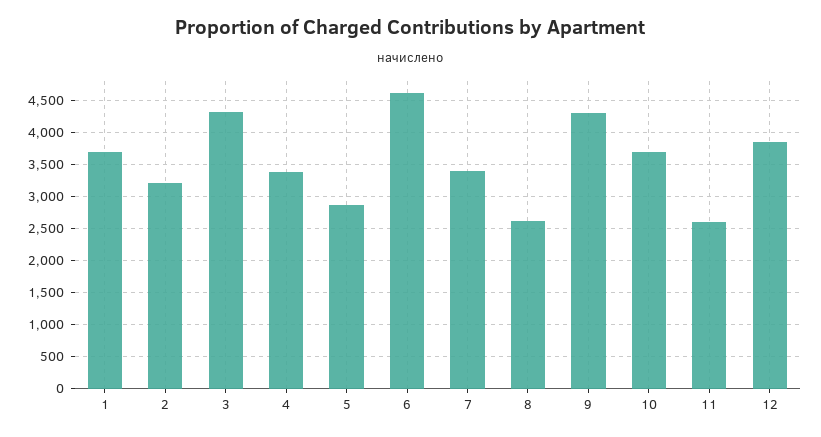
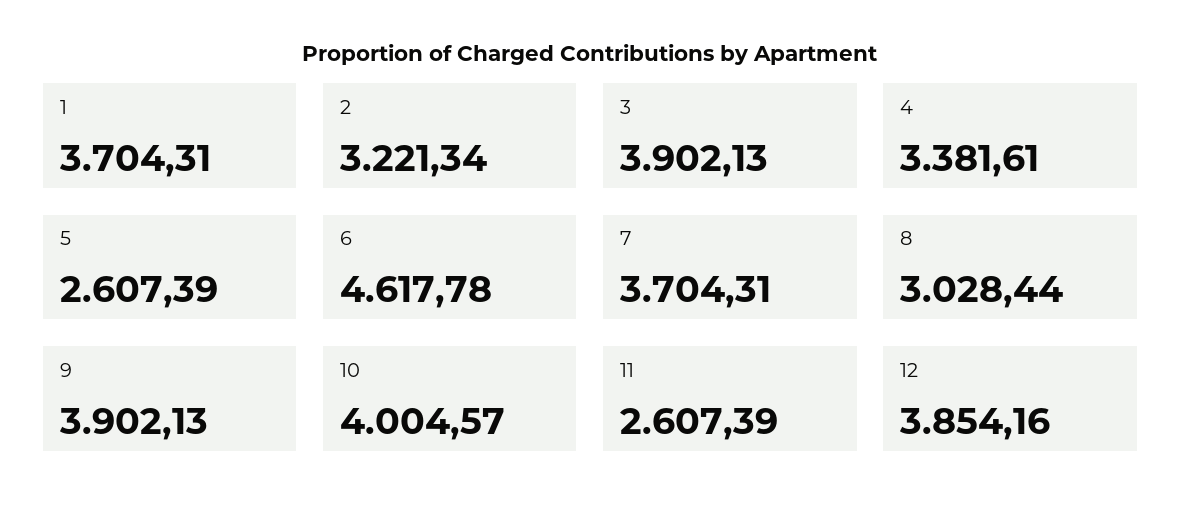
  {
    "1": 3704.31,
    "2": 3221.34,
-   "3": 4300,
+   "3": 3902.13,
    "4": 3381.61,
-   "5": 2900,
+   "5": 2607.39,
    "6": 4617.78,
-   "7": 3400,
+   "7": 3704.31,
-   "8": 2600,
+   "8": 3028.44,
-   "9": 4300,
+   "9": 3902.13,
-   "10": 3700,
+   "10": 4004.57,
    "11": 2607.39,
    "12": 3854.16
  }

